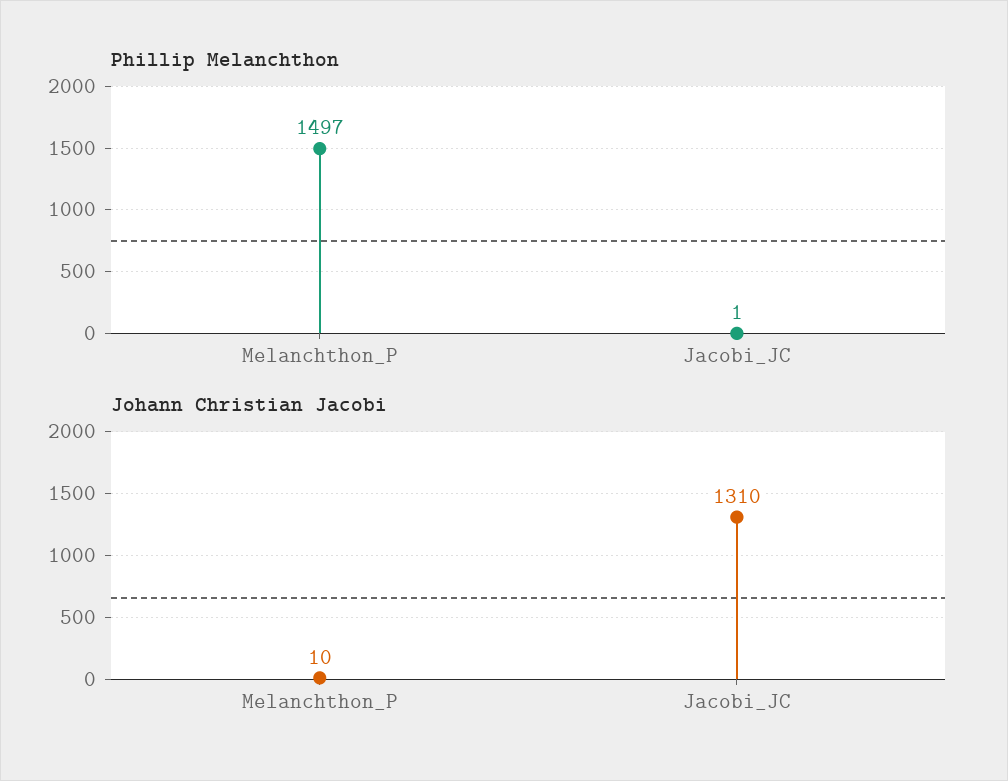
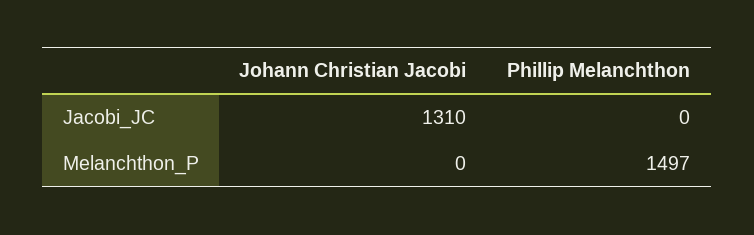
  {
    "Phillip Melanchthon": {
      "Melanchthon_P": 1497,
-     "Jacobi_JC": 1
+     "Jacobi_JC": 0
    },
    "Johann Christian Jacobi": {
-     "Melanchthon_P": 10,
+     "Melanchthon_P": 0,
      "Jacobi_JC": 1310
    }
  }

